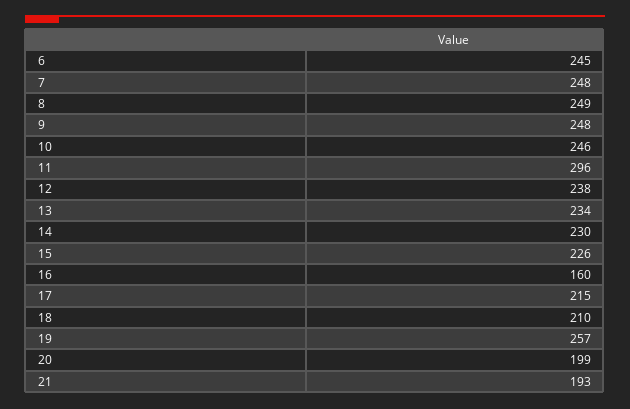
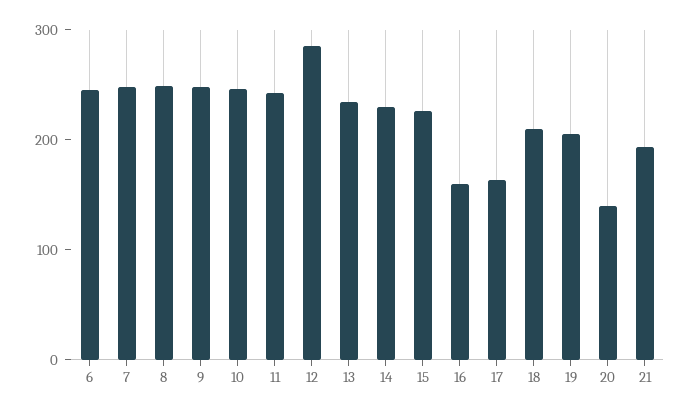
  {
    "6": 245,
    "7": 248,
    "8": 249,
    "9": 248,
    "10": 246,
-   "11": 296,
+   "11": 240,
-   "12": 238,
+   "12": 280,
    "13": 234,
    "14": 230,
    "15": 226,
    "16": 160,
-   "17": 215,
+   "17": 160,
    "18": 210,
-   "19": 257,
+   "19": 200,
-   "20": 199,
+   "20": 140,
    "21": 193
  }

